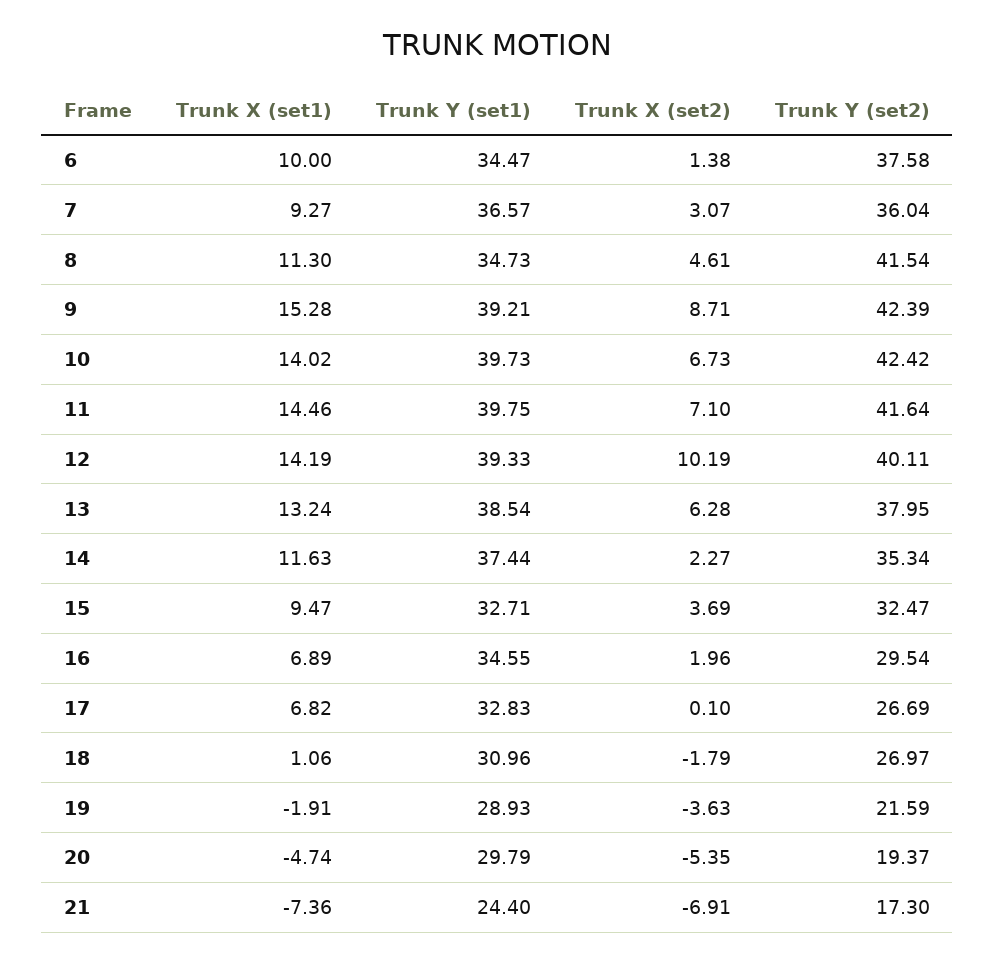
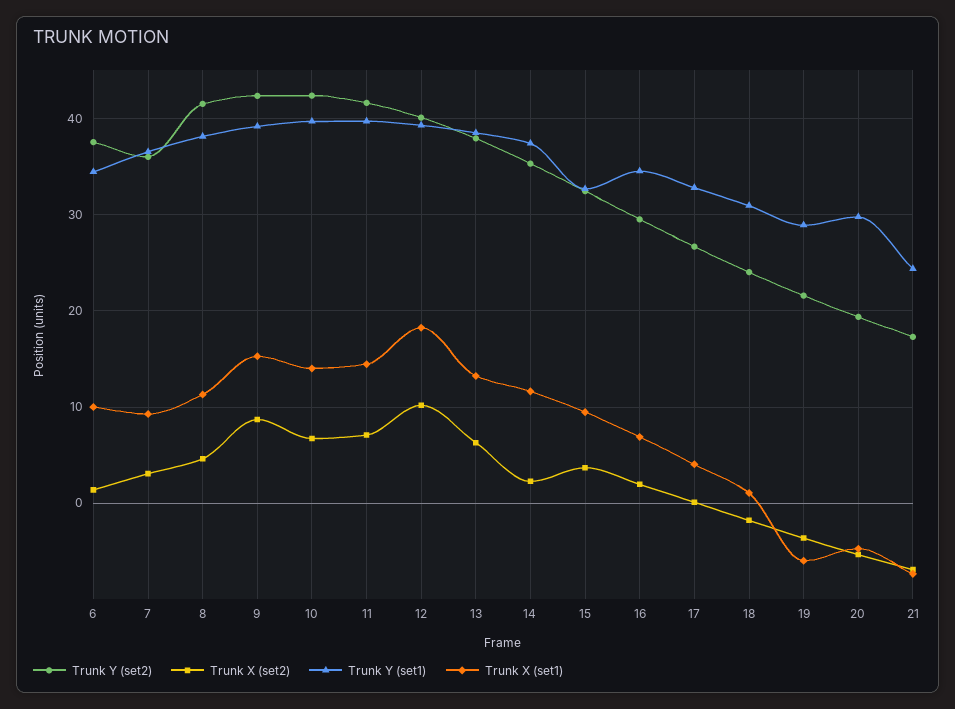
  {
    "Trunk X (set1)": {
      "6": 10,
      "7": 9.27,
      "8": 11.3,
      "9": 15.28,
      "10": 14.02,
      "11": 14.46,
-     "12": 14.19,
+     "12": 18,
      "13": 13.24,
      "14": 11.63,
      "15": 9.47,
      "16": 6.89,
-     "17": 6.82,
+     "17": 4,
      "18": 1.06,
-     "19": -1.91,
+     "19": -6,
      "20": -4.74,
      "21": -7.36
    },
    "Trunk Y (set1)": {
      "6": 34.47,
      "7": 36.57,
-     "8": 34.73,
+     "8": 38,
      "9": 39.21,
      "10": 39.73,
      "11": 39.75,
      "12": 39.33,
      "13": 38.54,
      "14": 37.44,
      "15": 32.71,
      "16": 34.55,
      "17": 32.83,
      "18": 30.96,
      "19": 28.93,
      "20": 29.79,
      "21": 24.4
    },
    "Trunk X (set2)": {
      "6": 1.38,
      "7": 3.07,
      "8": 4.61,
      "9": 8.71,
      "10": 6.73,
      "11": 7.1,
      "12": 10.19,
      "13": 6.28,
      "14": 2.27,
      "15": 3.69,
      "16": 1.96,
      "17": 0.1,
      "18": -1.79,
      "19": -3.63,
      "20": -5.35,
      "21": -6.91
    },
    "Trunk Y (set2)": {
      "6": 37.58,
      "7": 36.04,
      "8": 41.54,
      "9": 42.39,
      "10": 42.42,
      "11": 41.64,
      "12": 40.11,
      "13": 37.95,
      "14": 35.34,
      "15": 32.47,
      "16": 29.54,
      "17": 26.69,
-     "18": 26.97,
+     "18": 24,
      "19": 21.59,
      "20": 19.37,
      "21": 17.3
    }
  }

